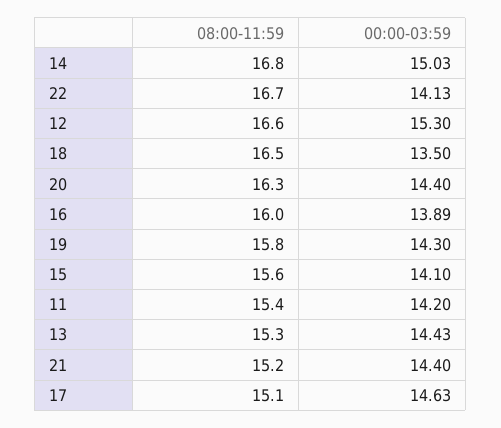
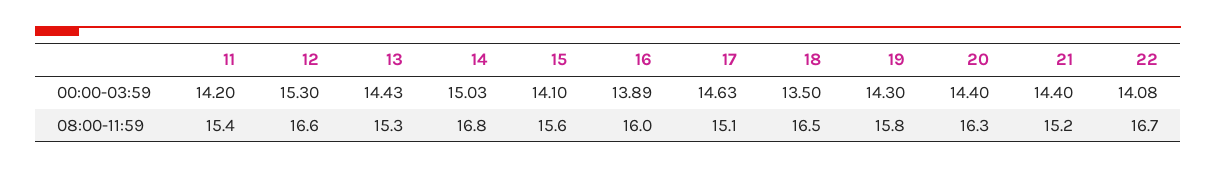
  {
    "08:00-11:59": {
      "14": 16.8,
      "22": 16.7,
      "12": 16.6,
      "18": 16.5,
      "20": 16.3,
      "16": 16,
      "19": 15.8,
      "15": 15.6,
      "11": 15.4,
      "13": 15.3,
      "21": 15.2,
      "17": 15.1
    },
    "00:00-03:59": {
      "14": 15.03,
-     "22": 14.13,
+     "22": 14.08,
      "12": 15.3,
      "18": 13.5,
      "20": 14.4,
      "16": 13.89,
      "19": 14.3,
      "15": 14.1,
      "11": 14.2,
      "13": 14.43,
      "21": 14.4,
      "17": 14.63
    }
  }

